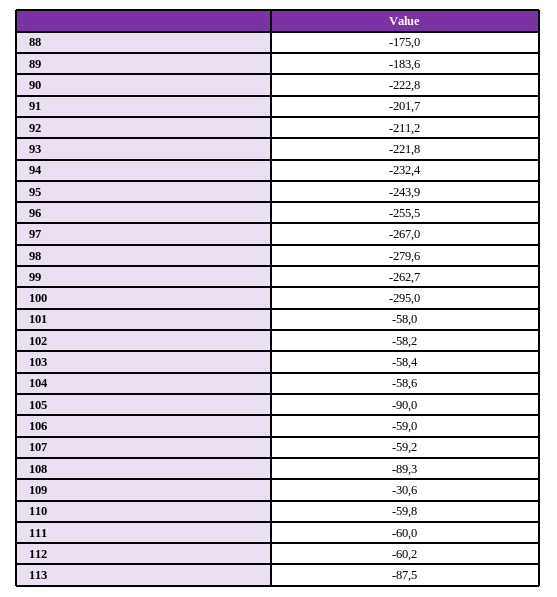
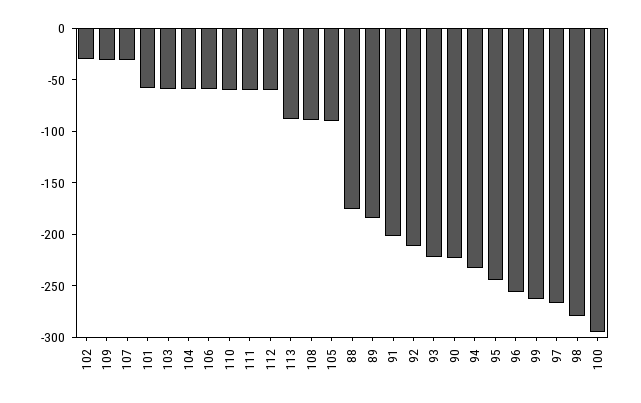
  {
    "88": -175,
    "89": -183.6,
    "90": -222.8,
    "91": -201.7,
    "92": -211.2,
    "93": -221.8,
    "94": -232.4,
    "95": -243.9,
    "96": -255.5,
    "97": -267,
    "98": -279.6,
    "99": -262.7,
    "100": -295,
    "101": -58,
-   "102": -58.2,
+   "102": -30,
    "103": -58.4,
    "104": -58.6,
    "105": -90,
    "106": -59,
-   "107": -59.2,
+   "107": -30,
    "108": -89.3,
    "109": -30.6,
    "110": -59.8,
    "111": -60,
    "112": -60.2,
    "113": -87.5
  }

